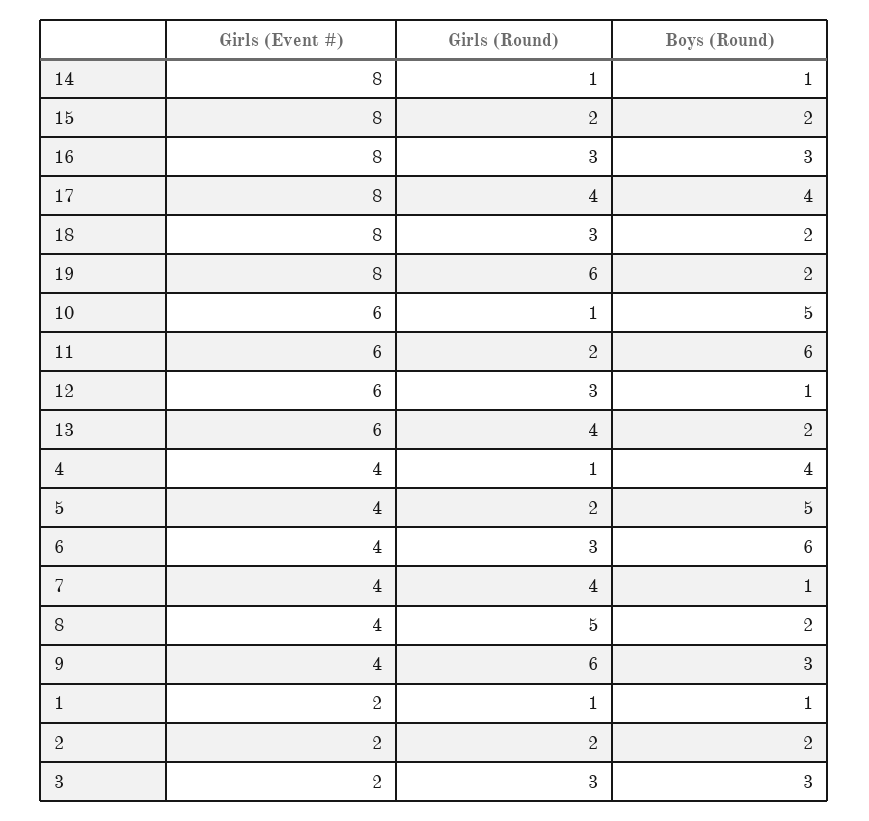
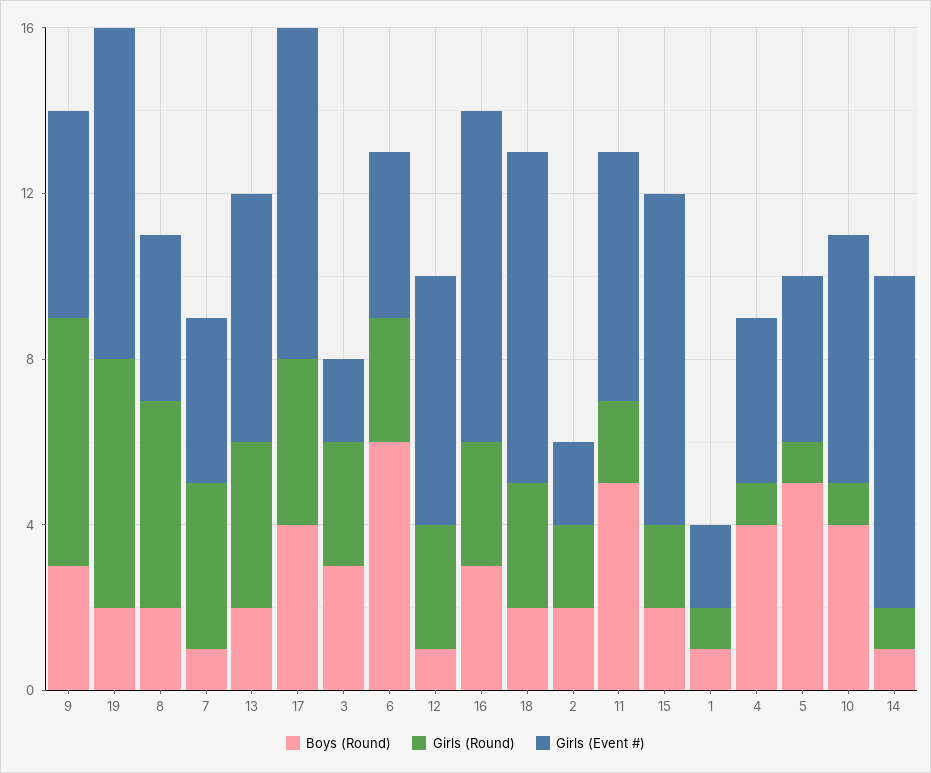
  {
    "Girls (Event #)": {
      "14": 8,
      "15": 8,
      "16": 8,
      "17": 8,
      "18": 8,
      "19": 8,
      "10": 6,
      "11": 6,
      "12": 6,
      "13": 6,
      "4": 4,
      "5": 4,
      "6": 4,
      "7": 4,
      "8": 4,
-     "9": 4,
+     "9": 5,
      "1": 2,
      "2": 2,
      "3": 2
    },
    "Girls (Round)": {
      "14": 1,
      "15": 2,
      "16": 3,
      "17": 4,
      "18": 3,
      "19": 6,
      "10": 1,
      "11": 2,
      "12": 3,
      "13": 4,
      "4": 1,
-     "5": 2,
+     "5": 1,
      "6": 3,
      "7": 4,
      "8": 5,
      "9": 6,
      "1": 1,
      "2": 2,
      "3": 3
    },
    "Boys (Round)": {
      "14": 1,
      "15": 2,
      "16": 3,
      "17": 4,
      "18": 2,
      "19": 2,
-     "10": 5,
+     "10": 4,
-     "11": 6,
+     "11": 5,
      "12": 1,
      "13": 2,
      "4": 4,
      "5": 5,
      "6": 6,
      "7": 1,
      "8": 2,
      "9": 3,
      "1": 1,
      "2": 2,
      "3": 3
    }
  }

